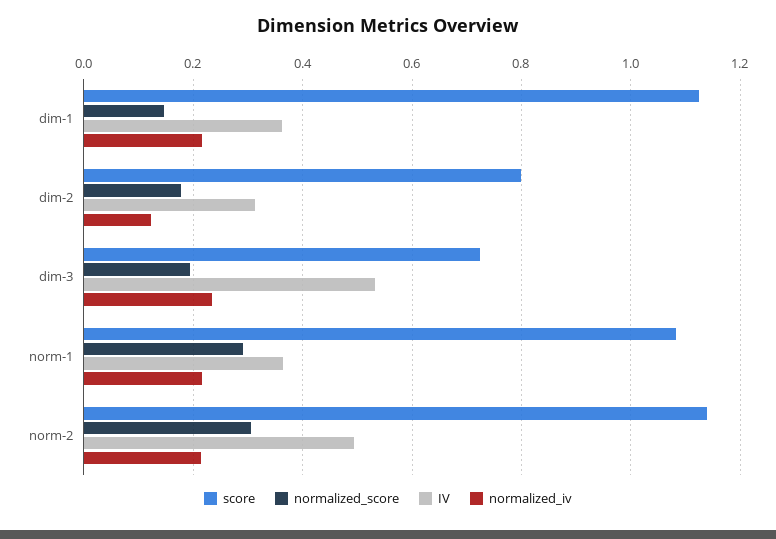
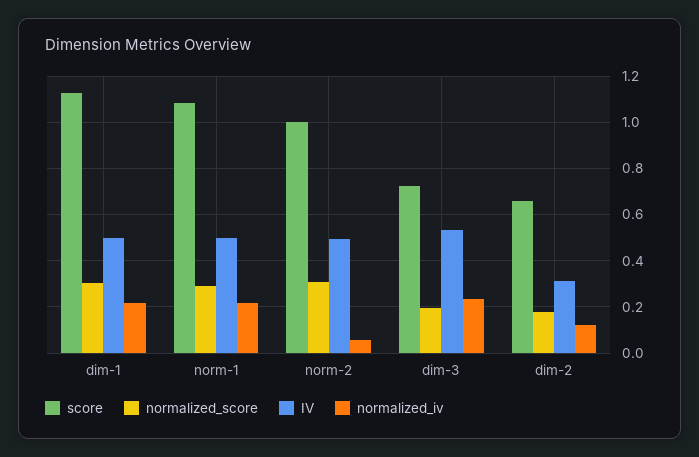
  {
    "score": {
      "dim-1": 1.12,
-     "dim-2": 0.8,
+     "dim-2": 0.65,
      "dim-3": 0.72,
      "norm-1": 1.08,
-     "norm-2": 1.14
+     "norm-2": 1
    },
    "normalized_score": {
-     "dim-1": 0.14,
+     "dim-1": 0.3,
      "dim-2": 0.18,
      "dim-3": 0.2,
      "norm-1": 0.3,
      "norm-2": 0.3
    },
    "IV": {
-     "dim-1": 0.36,
+     "dim-1": 0.5,
      "dim-2": 0.32,
      "dim-3": 0.54,
-     "norm-1": 0.36,
+     "norm-1": 0.5,
      "norm-2": 0.5
    },
    "normalized_iv": {
      "dim-1": 0.22,
      "dim-2": 0.12,
      "dim-3": 0.24,
      "norm-1": 0.22,
-     "norm-2": 0.22
+     "norm-2": 0.05
    }
  }

